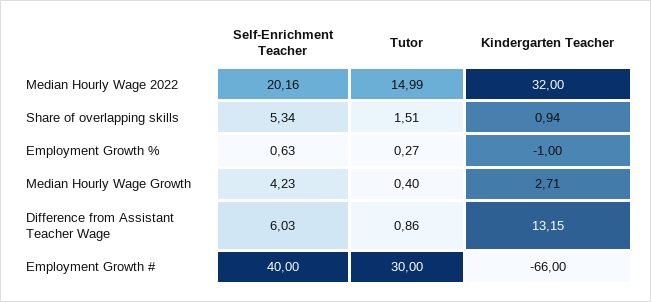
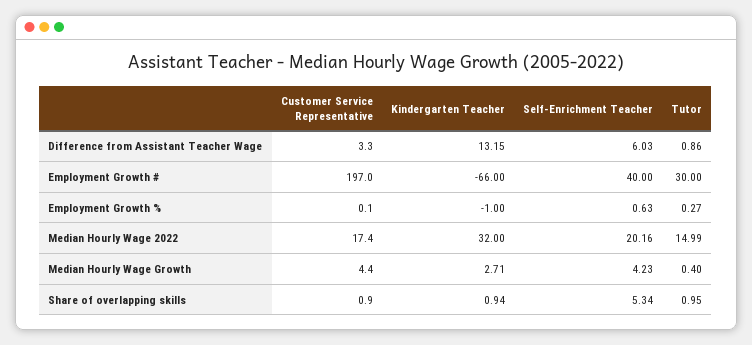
  {
    "Self-Enrichment Teacher": {
      "Median Hourly Wage 2022": 20.16,
      "Share of overlapping skills": 5.34,
      "Employment Growth %": 0.63,
      "Median Hourly Wage Growth": 4.23,
      "Difference from Assistant Teacher Wage": 6.03,
      "Employment Growth #": 40
    },
    "Tutor": {
      "Median Hourly Wage 2022": 14.99,
-     "Share of overlapping skills": 1.51,
+     "Share of overlapping skills": 0.95,
      "Employment Growth %": 0.27,
      "Median Hourly Wage Growth": 0.4,
      "Difference from Assistant Teacher Wage": 0.86,
      "Employment Growth #": 30
    },
    "Kindergarten Teacher": {
      "Median Hourly Wage 2022": 32,
      "Share of overlapping skills": 0.94,
      "Employment Growth %": -1,
      "Median Hourly Wage Growth": 2.71,
      "Difference from Assistant Teacher Wage": 13.15,
      "Employment Growth #": -66
-   }
+   },
+   "Customer Service Representative": {
+     "Difference from Assistant Teacher Wage": 3.3,
+     "Employment Growth #": 197,
+     "Employment Growth %": 0.1,
+     "Median Hourly Wage 2022": 17.4,
+     "Median Hourly Wage Growth": 4.4,
+     "Share of overlapping skills": 0.9
+   }
  }

